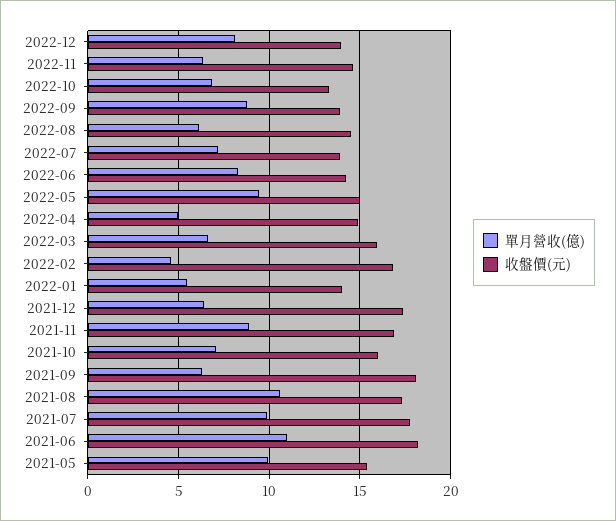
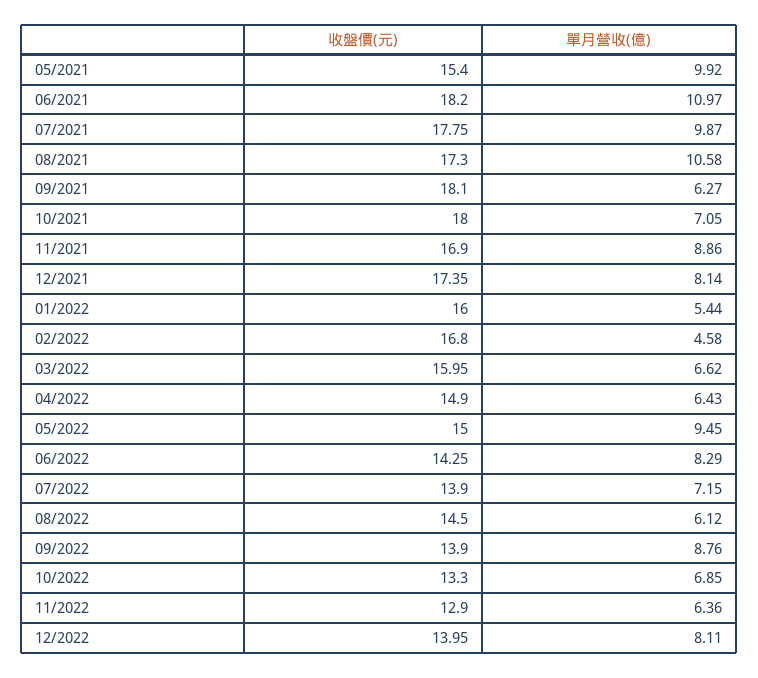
  {
    "單月營收(億)": {
      "2022-12": 8.11,
      "2022-11": 6.36,
      "2022-10": 6.85,
      "2022-09": 8.76,
      "2022-08": 6.12,
      "2022-07": 7.15,
      "2022-06": 8.29,
      "2022-05": 9.45,
-     "2022-04": 5,
+     "2022-04": 6.43,
      "2022-03": 6.62,
      "2022-02": 4.58,
      "2022-01": 5.44,
-     "2021-12": 6.5,
+     "2021-12": 8.14,
      "2021-11": 8.86,
      "2021-10": 7.05,
      "2021-09": 6.27,
      "2021-08": 10.58,
      "2021-07": 9.87,
      "2021-06": 10.97,
      "2021-05": 9.92
    },
    "收盤價(元)": {
      "2022-12": 13.95,
-     "2022-11": 14.5,
+     "2022-11": 12.9,
      "2022-10": 13.3,
      "2022-09": 13.9,
      "2022-08": 14.5,
      "2022-07": 13.9,
      "2022-06": 14.25,
      "2022-05": 15,
      "2022-04": 14.9,
      "2022-03": 15.95,
      "2022-02": 16.8,
-     "2022-01": 14,
+     "2022-01": 16,
      "2021-12": 17.35,
      "2021-11": 16.9,
-     "2021-10": 16,
+     "2021-10": 18,
      "2021-09": 18.1,
      "2021-08": 17.3,
      "2021-07": 17.75,
      "2021-06": 18.2,
      "2021-05": 15.4
    }
  }

